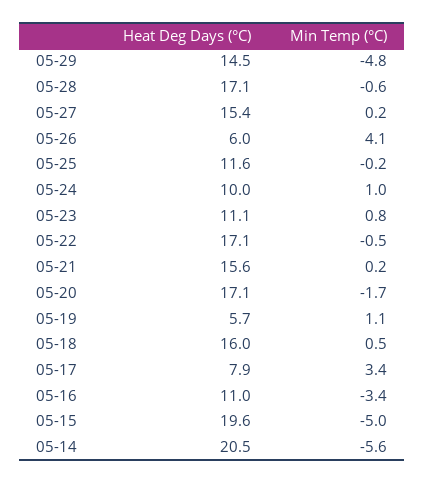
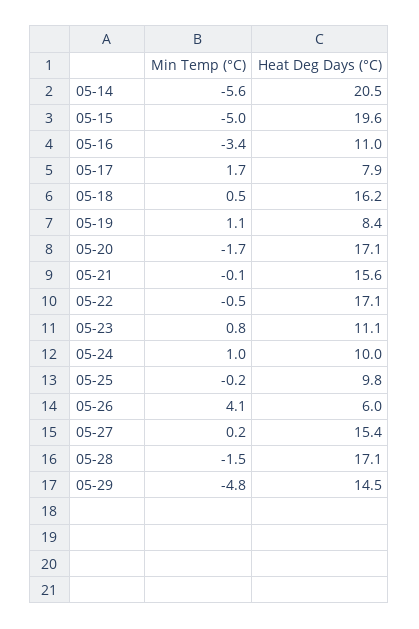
  {
    "Heat Deg Days (°C)": {
      "05-29": 14.5,
      "05-28": 17.1,
      "05-27": 15.4,
      "05-26": 6,
-     "05-25": 11.6,
+     "05-25": 9.8,
      "05-24": 10,
      "05-23": 11.1,
      "05-22": 17.1,
      "05-21": 15.6,
      "05-20": 17.1,
-     "05-19": 5.7,
+     "05-19": 8.4,
-     "05-18": 16,
+     "05-18": 16.2,
      "05-17": 7.9,
      "05-16": 11,
      "05-15": 19.6,
      "05-14": 20.5
    },
    "Min Temp (°C)": {
      "05-29": -4.8,
-     "05-28": -0.6,
+     "05-28": -1.5,
      "05-27": 0.2,
      "05-26": 4.1,
      "05-25": -0.2,
      "05-24": 1,
      "05-23": 0.8,
      "05-22": -0.5,
-     "05-21": 0.2,
+     "05-21": -0.1,
      "05-20": -1.7,
      "05-19": 1.1,
      "05-18": 0.5,
-     "05-17": 3.4,
+     "05-17": 1.7,
      "05-16": -3.4,
      "05-15": -5,
      "05-14": -5.6
    }
  }

